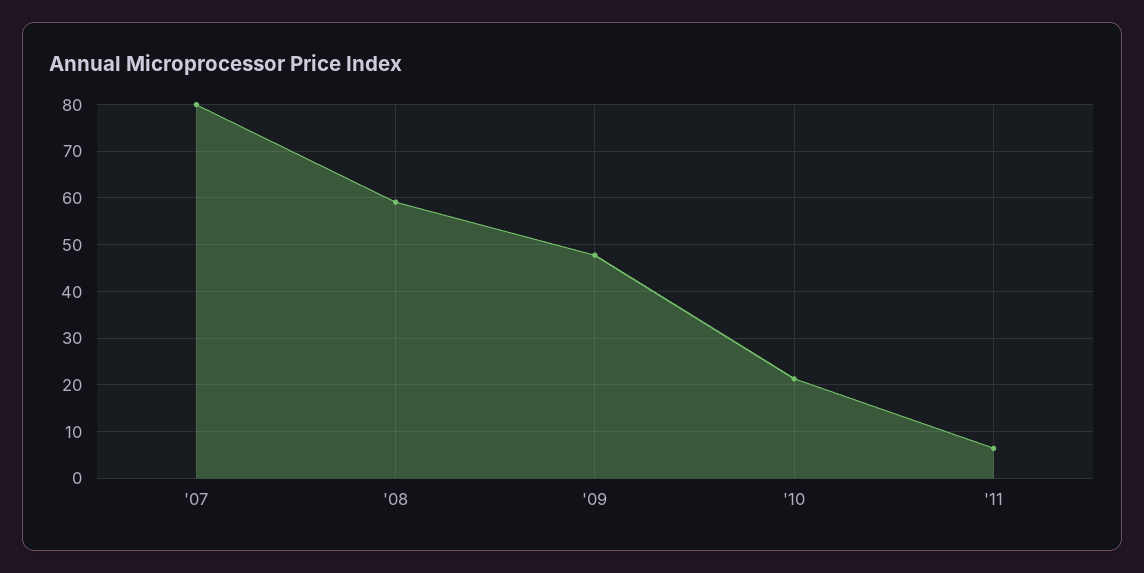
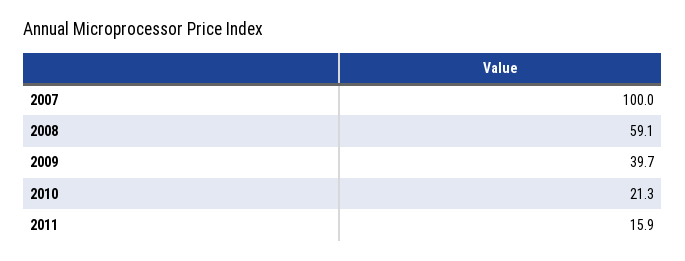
  {
-   "'07": 80,
+   "'07": 100,
    "'08": 59.1,
-   "'09": 48,
+   "'09": 39.7,
    "'10": 21.3,
-   "'11": 6
+   "'11": 15.9
  }

